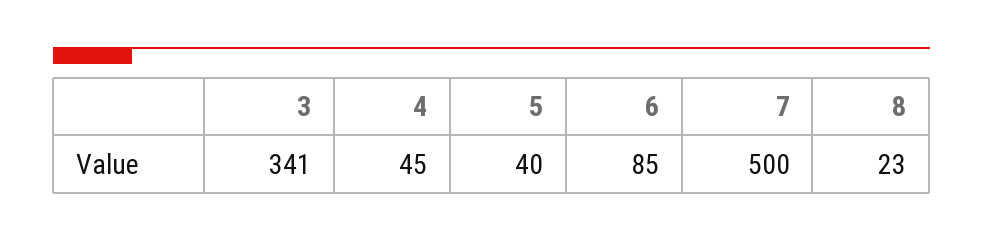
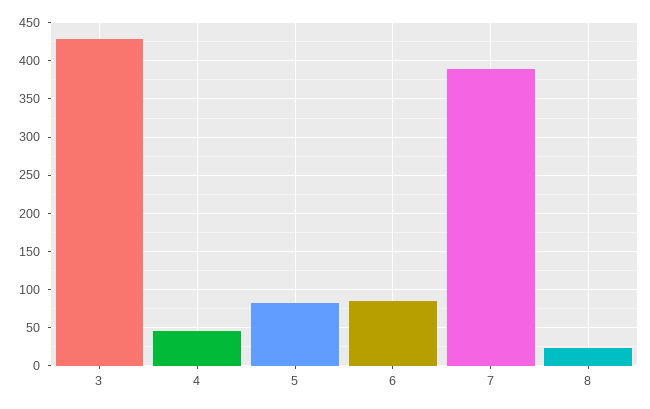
  {
-   "3": 341,
+   "3": 430,
    "4": 45,
-   "5": 40,
+   "5": 80,
    "6": 85,
-   "7": 500,
+   "7": 390,
    "8": 23
  }

